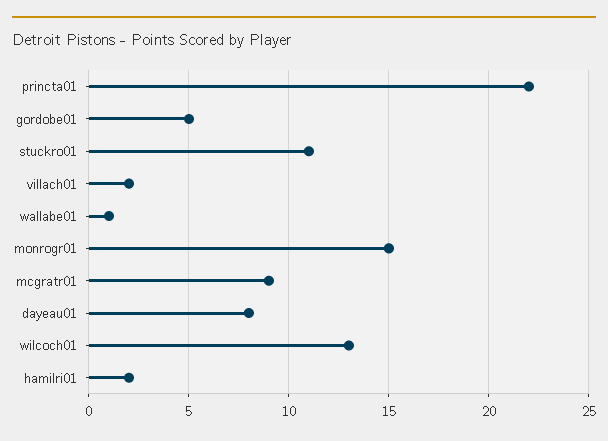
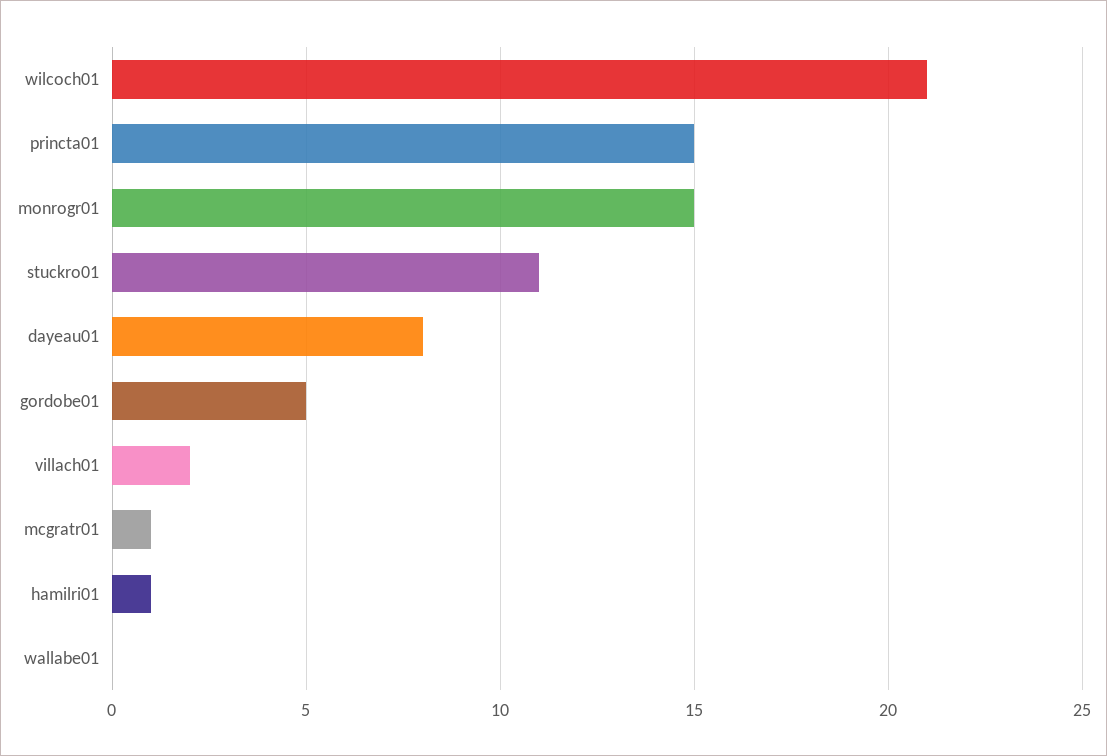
  {
-   "princta01": 22,
+   "princta01": 15,
    "gordobe01": 5,
    "stuckro01": 11,
    "villach01": 2,
-   "wallabe01": 1,
+   "wallabe01": 0,
    "monrogr01": 15,
-   "mcgratr01": 9,
+   "mcgratr01": 1,
    "dayeau01": 8,
-   "wilcoch01": 13,
+   "wilcoch01": 21,
-   "hamilri01": 2
+   "hamilri01": 1
  }

